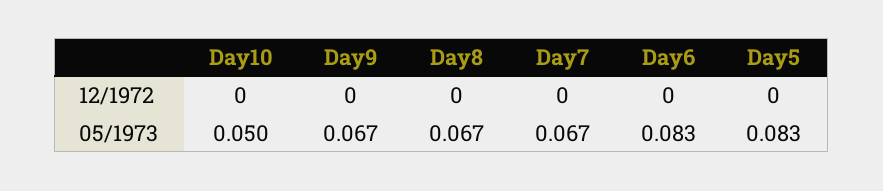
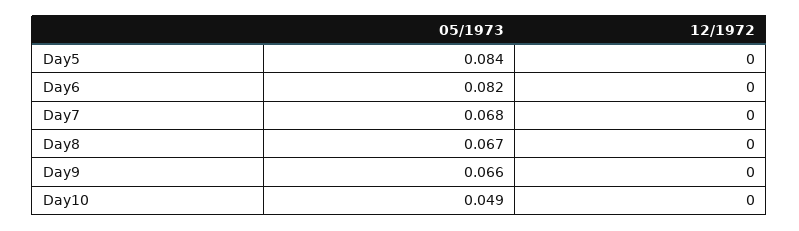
  {
    "Day10": {
      "12/1972": 0,
-     "05/1973": 0.05
+     "05/1973": 0.049
    },
    "Day9": {
      "12/1972": 0,
-     "05/1973": 0.067
+     "05/1973": 0.066
    },
    "Day8": {
      "12/1972": 0,
      "05/1973": 0.067
    },
    "Day7": {
      "12/1972": 0,
-     "05/1973": 0.067
+     "05/1973": 0.068
    },
    "Day6": {
      "12/1972": 0,
-     "05/1973": 0.083
+     "05/1973": 0.082
    },
    "Day5": {
      "12/1972": 0,
-     "05/1973": 0.083
+     "05/1973": 0.084
    }
  }

